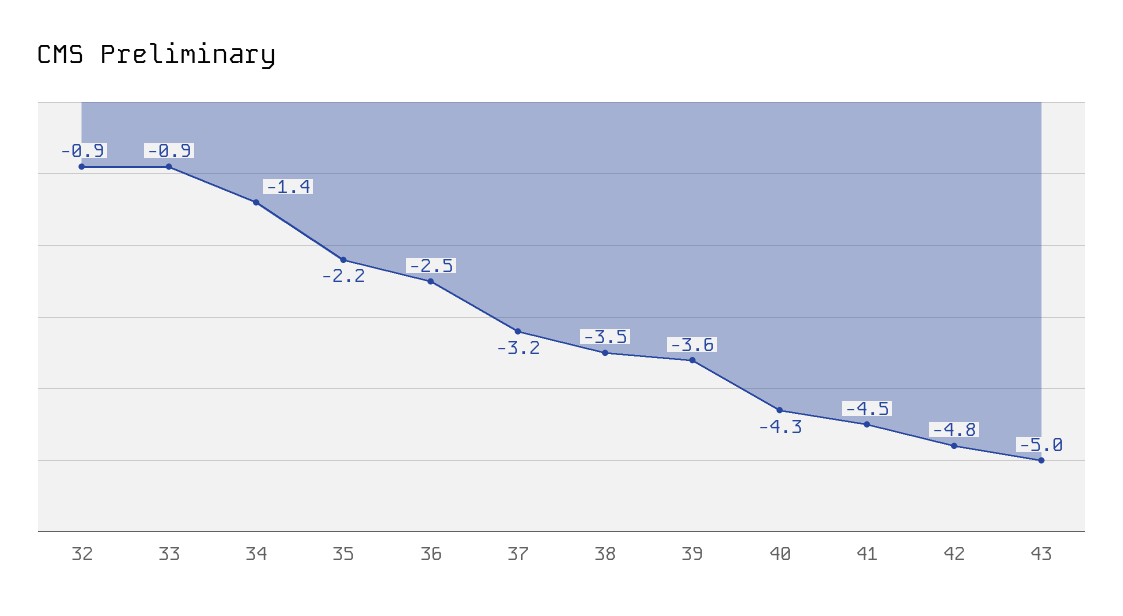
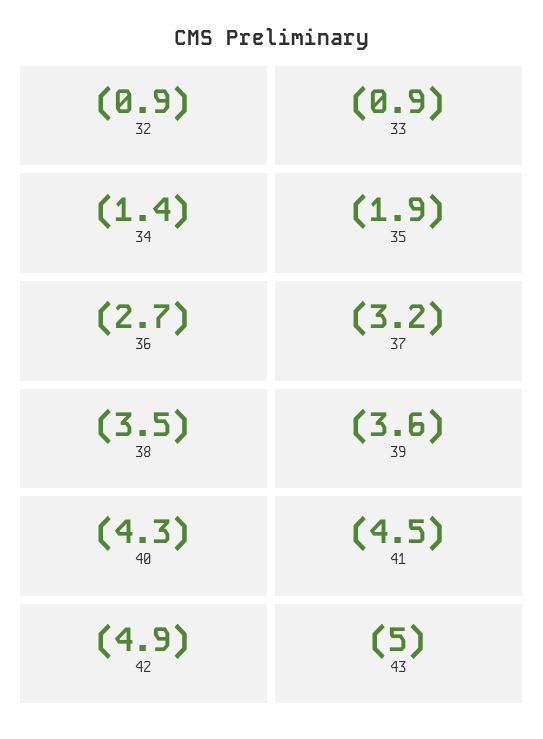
  {
    "32": -0.9,
    "33": -0.9,
    "34": -1.4,
-   "35": -2.2,
+   "35": -1.9,
-   "36": -2.5,
+   "36": -2.7,
    "37": -3.2,
    "38": -3.5,
    "39": -3.6,
    "40": -4.3,
    "41": -4.5,
-   "42": -4.8,
+   "42": -4.9,
    "43": -5
  }

